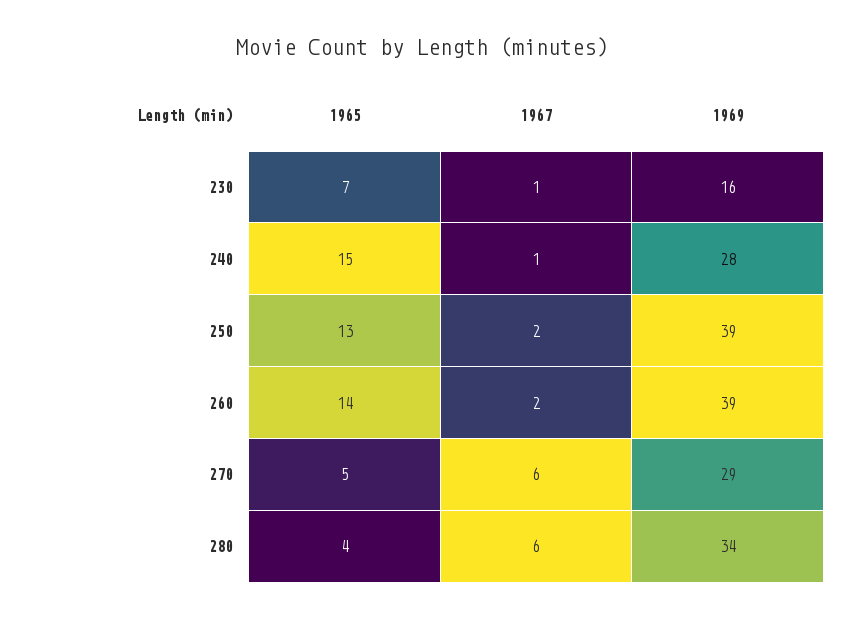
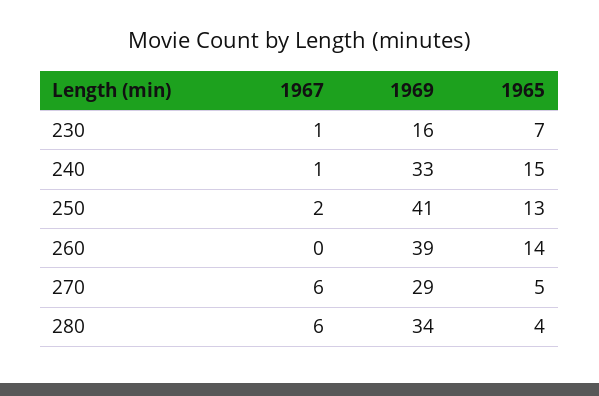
  {
    "1965": {
      "230": 7,
      "240": 15,
      "250": 13,
      "260": 14,
      "270": 5,
      "280": 4
    },
    "1967": {
      "230": 1,
      "240": 1,
      "250": 2,
-     "260": 2,
+     "260": 0,
      "270": 6,
      "280": 6
    },
    "1969": {
      "230": 16,
-     "240": 28,
+     "240": 33,
-     "250": 39,
+     "250": 41,
      "260": 39,
      "270": 29,
      "280": 34
    }
  }

